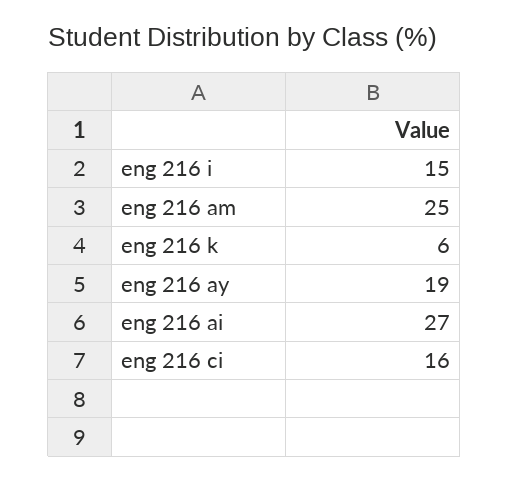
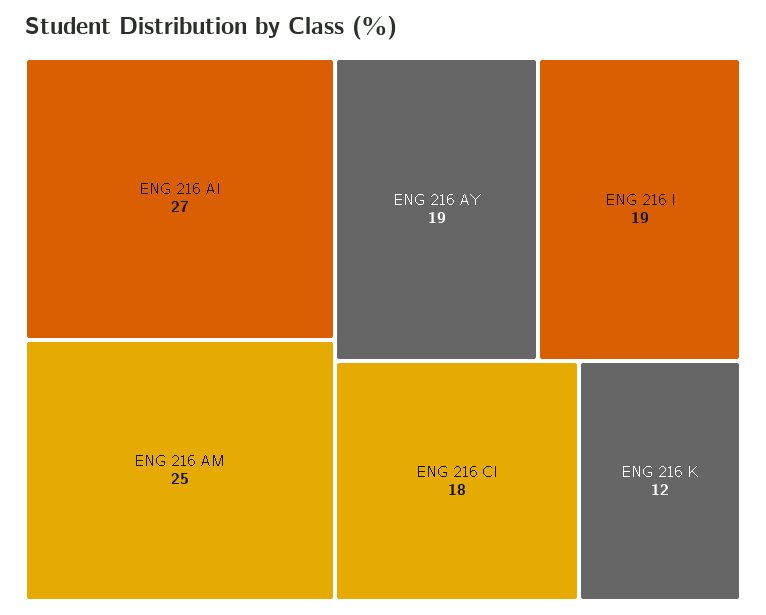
  {
-   "eng 216 i": 15,
+   "eng 216 i": 19,
    "eng 216 am": 25,
-   "eng 216 k": 6,
+   "eng 216 k": 12,
    "eng 216 ay": 19,
    "eng 216 ai": 27,
-   "eng 216 ci": 16
+   "eng 216 ci": 18
  }

